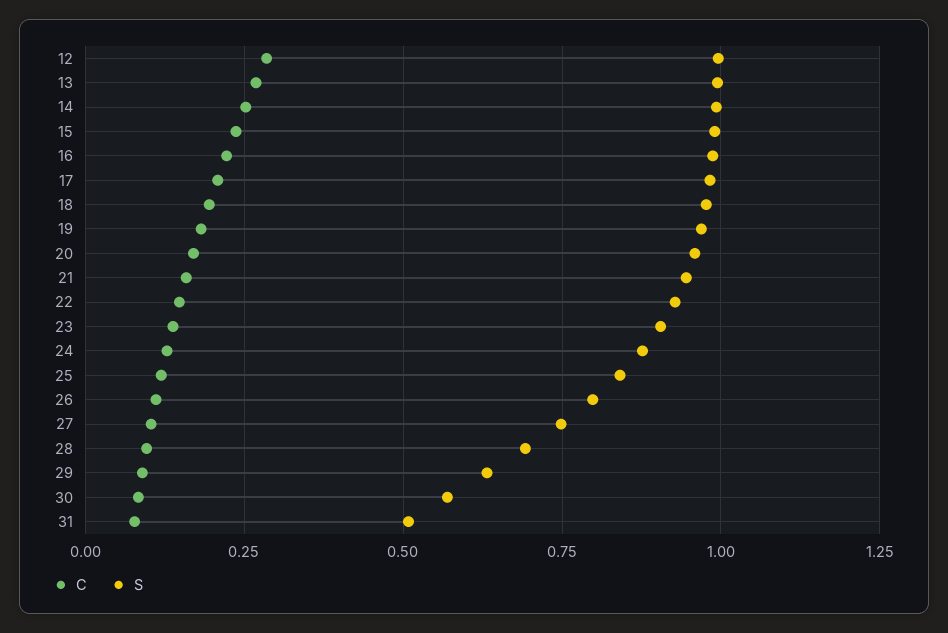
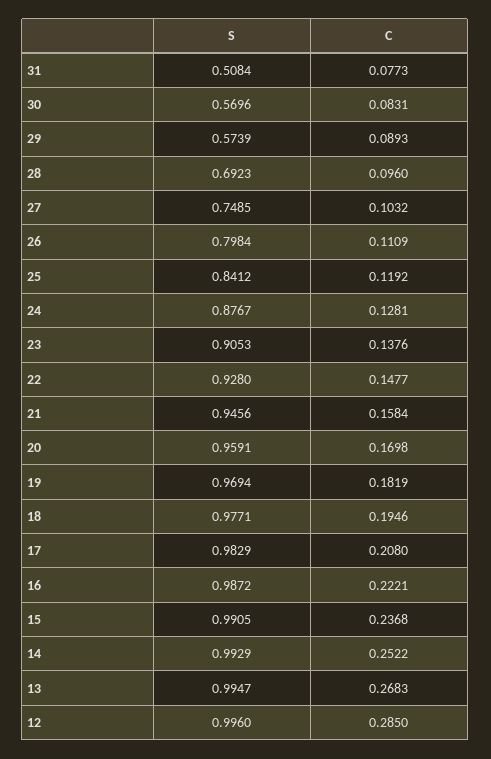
  {
    "C": {
      "12": 0.285,
      "13": 0.2683,
      "14": 0.2522,
      "15": 0.2368,
      "16": 0.2221,
      "17": 0.208,
      "18": 0.1946,
      "19": 0.1819,
      "20": 0.1698,
      "21": 0.1584,
      "22": 0.1477,
      "23": 0.1376,
      "24": 0.1281,
      "25": 0.1192,
      "26": 0.1109,
      "27": 0.1032,
      "28": 0.096,
      "29": 0.0893,
      "30": 0.0831,
      "31": 0.0773
    },
    "S": {
      "12": 0.996,
      "13": 0.9947,
      "14": 0.9929,
      "15": 0.9905,
      "16": 0.9872,
      "17": 0.9829,
      "18": 0.9771,
      "19": 0.9694,
      "20": 0.9591,
      "21": 0.9456,
      "22": 0.928,
      "23": 0.9053,
      "24": 0.8767,
      "25": 0.8412,
      "26": 0.7984,
      "27": 0.7485,
      "28": 0.6923,
-     "29": 0.625,
+     "29": 0.5739,
      "30": 0.5696,
      "31": 0.5084
    }
  }

